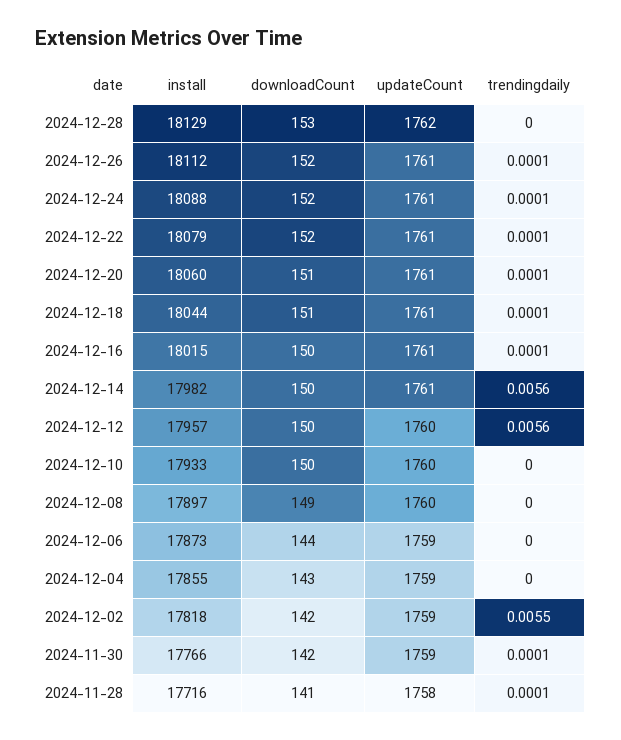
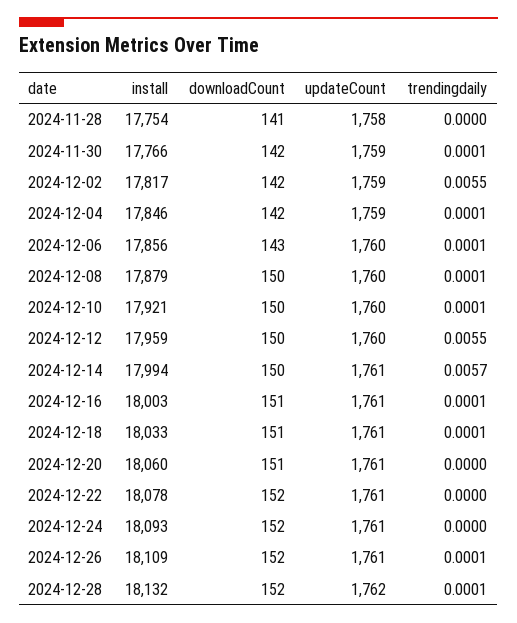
  {
    "install": {
-     "2024-12-28": 18129,
+     "2024-12-28": 18132,
-     "2024-12-26": 18112,
+     "2024-12-26": 18109,
-     "2024-12-24": 18088,
+     "2024-12-24": 18093,
-     "2024-12-22": 18079,
+     "2024-12-22": 18078,
      "2024-12-20": 18060,
-     "2024-12-18": 18044,
+     "2024-12-18": 18033,
-     "2024-12-16": 18015,
+     "2024-12-16": 18003,
-     "2024-12-14": 17982,
+     "2024-12-14": 17994,
-     "2024-12-12": 17957,
+     "2024-12-12": 17959,
-     "2024-12-10": 17933,
+     "2024-12-10": 17921,
-     "2024-12-08": 17897,
+     "2024-12-08": 17879,
-     "2024-12-06": 17873,
+     "2024-12-06": 17856,
-     "2024-12-04": 17855,
+     "2024-12-04": 17846,
-     "2024-12-02": 17818,
+     "2024-12-02": 17817,
      "2024-11-30": 17766,
-     "2024-11-28": 17716
+     "2024-11-28": 17754
    },
    "downloadCount": {
-     "2024-12-28": 153,
+     "2024-12-28": 152,
      "2024-12-26": 152,
      "2024-12-24": 152,
      "2024-12-22": 152,
      "2024-12-20": 151,
      "2024-12-18": 151,
-     "2024-12-16": 150,
+     "2024-12-16": 151,
      "2024-12-14": 150,
      "2024-12-12": 150,
      "2024-12-10": 150,
-     "2024-12-08": 149,
+     "2024-12-08": 150,
-     "2024-12-06": 144,
+     "2024-12-06": 143,
-     "2024-12-04": 143,
+     "2024-12-04": 142,
      "2024-12-02": 142,
      "2024-11-30": 142,
      "2024-11-28": 141
    },
    "updateCount": {
      "2024-12-28": 1762,
      "2024-12-26": 1761,
      "2024-12-24": 1761,
      "2024-12-22": 1761,
      "2024-12-20": 1761,
      "2024-12-18": 1761,
      "2024-12-16": 1761,
      "2024-12-14": 1761,
      "2024-12-12": 1760,
      "2024-12-10": 1760,
      "2024-12-08": 1760,
-     "2024-12-06": 1759,
+     "2024-12-06": 1760,
      "2024-12-04": 1759,
      "2024-12-02": 1759,
      "2024-11-30": 1759,
      "2024-11-28": 1758
    },
    "trendingdaily": {
-     "2024-12-28": 0,
+     "2024-12-28": 0.0001,
      "2024-12-26": 0.0001,
-     "2024-12-24": 0.0001,
+     "2024-12-24": 0,
-     "2024-12-22": 0.0001,
+     "2024-12-22": 0,
-     "2024-12-20": 0.0001,
+     "2024-12-20": 0,
      "2024-12-18": 0.0001,
      "2024-12-16": 0.0001,
-     "2024-12-14": 0.0056,
+     "2024-12-14": 0.0057,
-     "2024-12-12": 0.0056,
+     "2024-12-12": 0.0055,
-     "2024-12-10": 0,
+     "2024-12-10": 0.0001,
-     "2024-12-08": 0,
+     "2024-12-08": 0.0001,
-     "2024-12-06": 0,
+     "2024-12-06": 0.0001,
-     "2024-12-04": 0,
+     "2024-12-04": 0.0001,
      "2024-12-02": 0.0055,
      "2024-11-30": 0.0001,
-     "2024-11-28": 0.0001
+     "2024-11-28": 0
    }
  }

